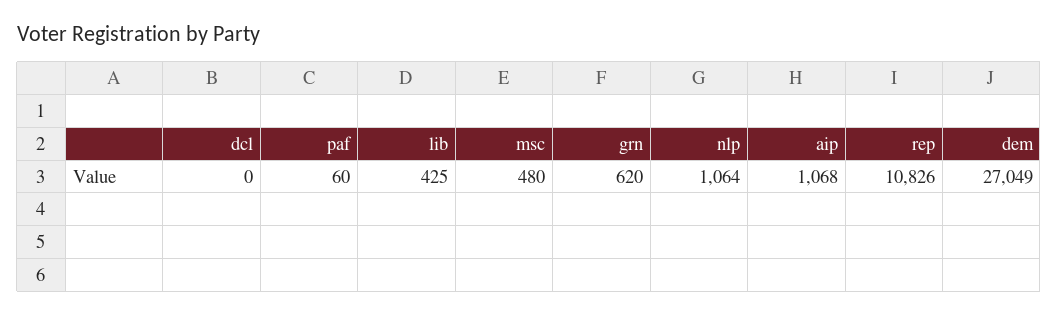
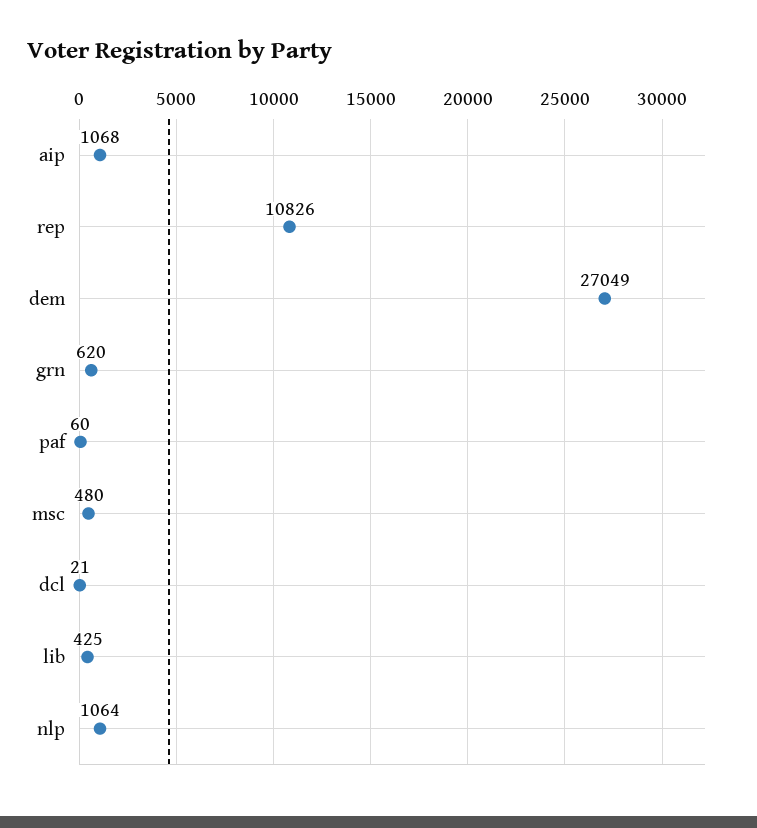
  {
-   "dcl": 0,
+   "dcl": 21,
    "paf": 60,
    "lib": 425,
    "msc": 480,
    "grn": 620,
    "nlp": 1064,
    "aip": 1068,
    "rep": 10826,
    "dem": 27049
  }

